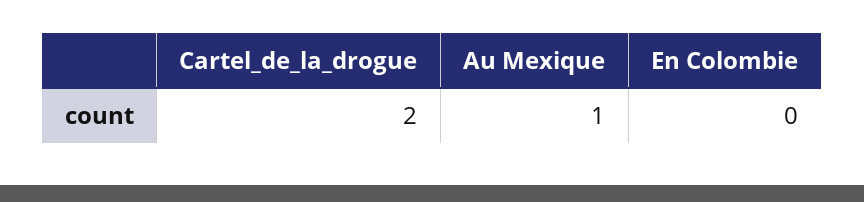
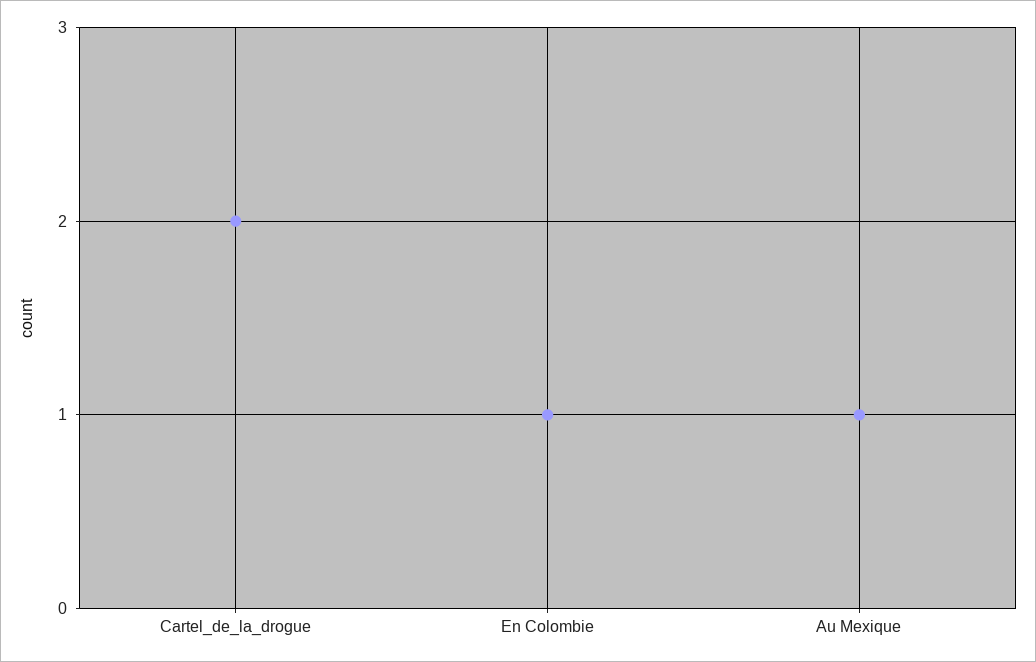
  {
    "Cartel_de_la_drogue": 2,
    "Au Mexique": 1,
-   "En Colombie": 0
+   "En Colombie": 1
  }

